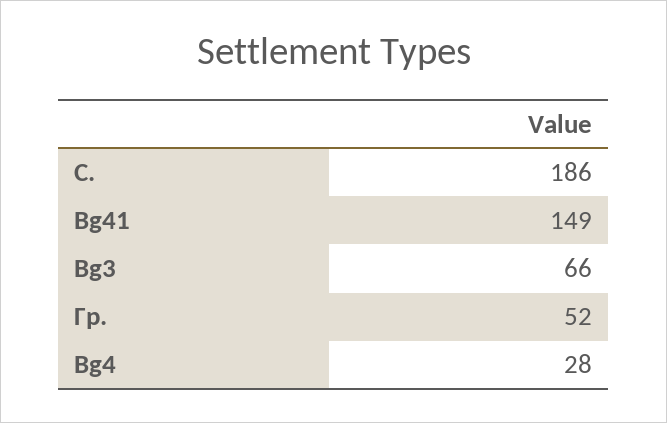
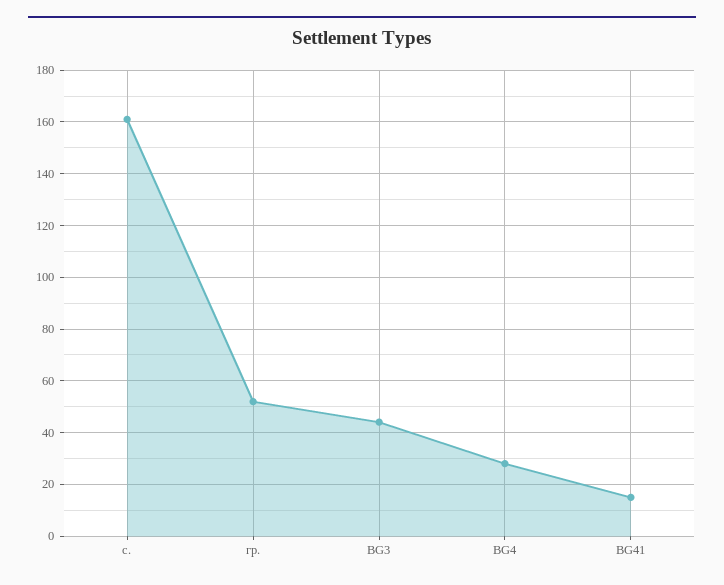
  {
-   "С.": 186,
+   "С.": 160,
-   "Bg41": 149,
+   "Bg41": 15,
-   "Bg3": 66,
+   "Bg3": 45,
    "Гр.": 52,
    "Bg4": 28
  }

